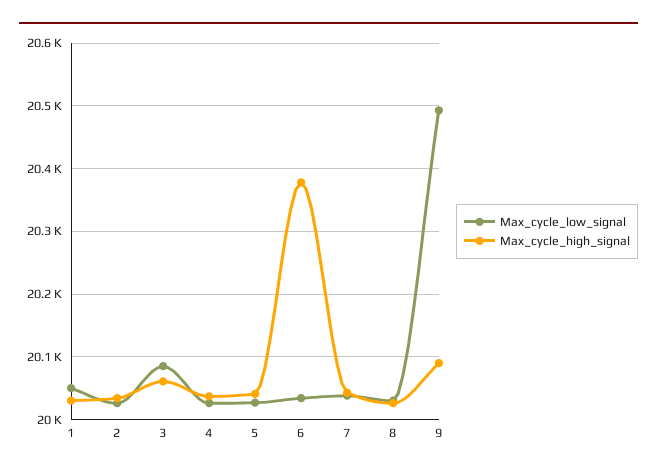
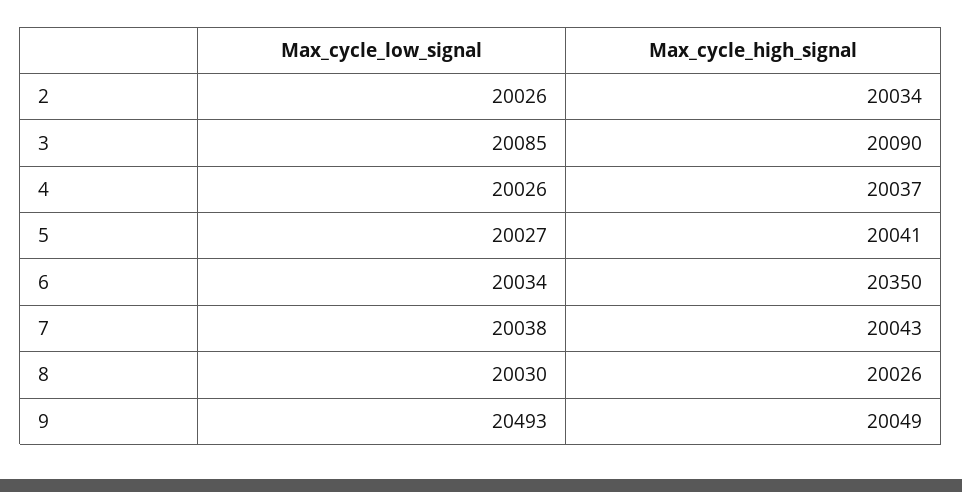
  {
    "Max_cycle_low_signal": {
-     "1": 20050,
      "2": 20026,
      "3": 20085,
      "4": 20026,
      "5": 20027,
      "6": 20034,
      "7": 20038,
      "8": 20030,
      "9": 20493
    },
    "Max_cycle_high_signal": {
-     "1": 20030,
      "2": 20034,
-     "3": 20060,
+     "3": 20090,
      "4": 20037,
      "5": 20041,
-     "6": 20380,
+     "6": 20350,
      "7": 20043,
      "8": 20026,
-     "9": 20090
+     "9": 20049
    }
  }

